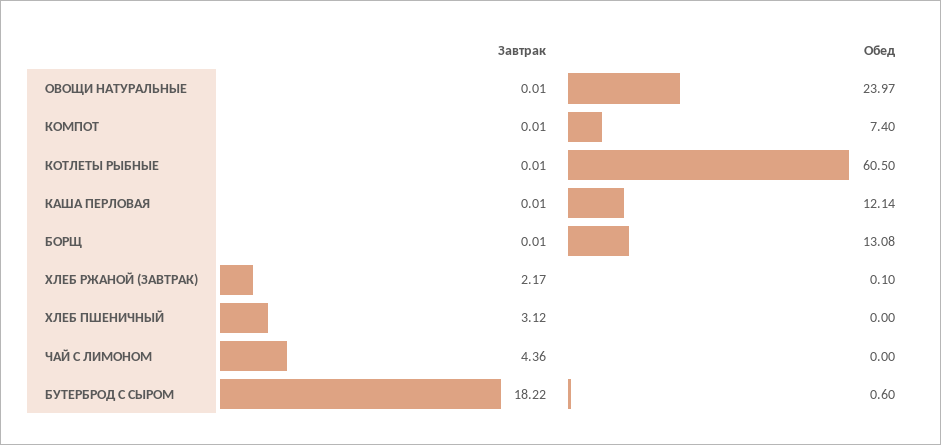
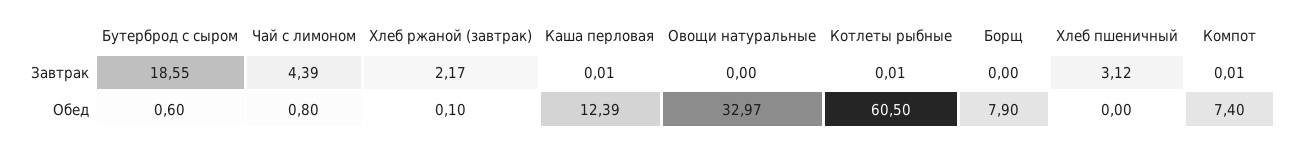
  {
    "Завтрак": {
-     "ОВОЩИ НАТУРАЛЬНЫЕ": 0.01,
+     "ОВОЩИ НАТУРАЛЬНЫЕ": 0,
      "КОМПОТ": 0.01,
      "КОТЛЕТЫ РЫБНЫЕ": 0.01,
      "КАША ПЕРЛОВАЯ": 0.01,
-     "БОРЩ": 0.01,
+     "БОРЩ": 0,
      "ХЛЕБ РЖАНОЙ (ЗАВТРАК)": 2.17,
      "ХЛЕБ ПШЕНИЧНЫЙ": 3.12,
-     "ЧАЙ С ЛИМОНОМ": 4.36,
+     "ЧАЙ С ЛИМОНОМ": 4.39,
-     "БУТЕРБРОД С СЫРОМ": 18.22
+     "БУТЕРБРОД С СЫРОМ": 18.55
    },
    "Обед": {
-     "ОВОЩИ НАТУРАЛЬНЫЕ": 23.97,
+     "ОВОЩИ НАТУРАЛЬНЫЕ": 32.97,
      "КОМПОТ": 7.4,
      "КОТЛЕТЫ РЫБНЫЕ": 60.5,
-     "КАША ПЕРЛОВАЯ": 12.14,
+     "КАША ПЕРЛОВАЯ": 12.39,
-     "БОРЩ": 13.08,
+     "БОРЩ": 7.9,
      "ХЛЕБ РЖАНОЙ (ЗАВТРАК)": 0.1,
      "ХЛЕБ ПШЕНИЧНЫЙ": 0,
-     "ЧАЙ С ЛИМОНОМ": 0,
+     "ЧАЙ С ЛИМОНОМ": 0.8,
      "БУТЕРБРОД С СЫРОМ": 0.6
    }
  }

